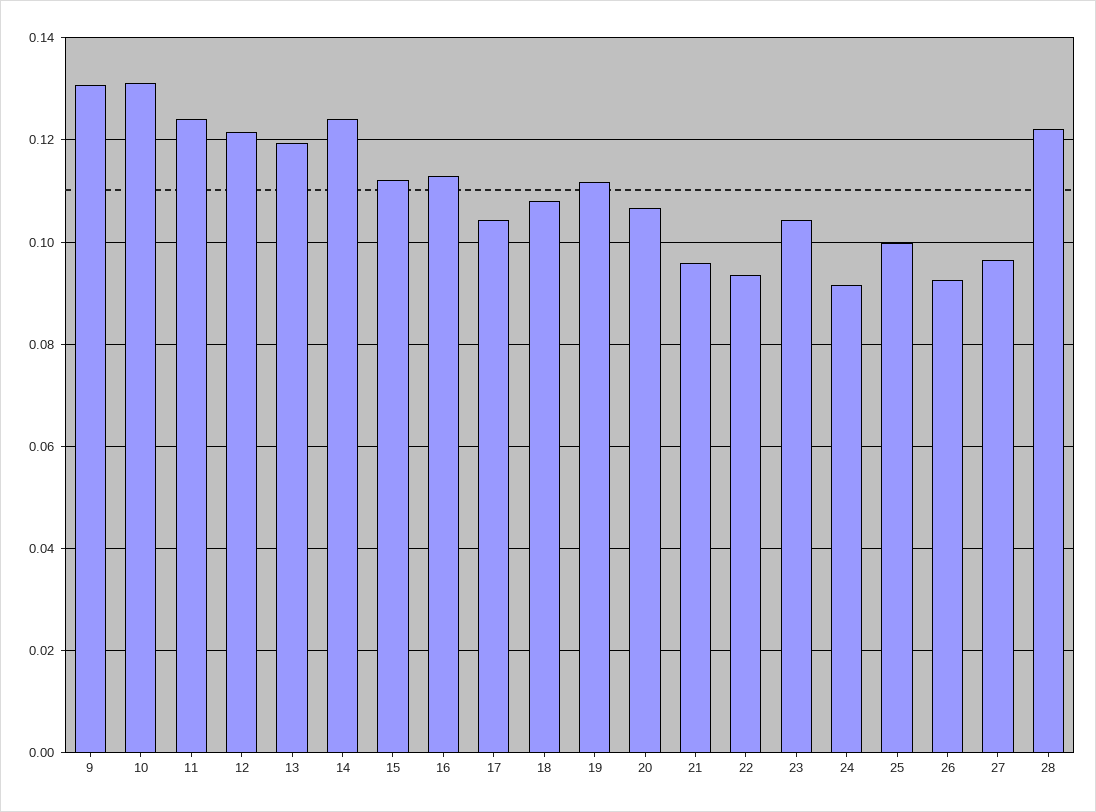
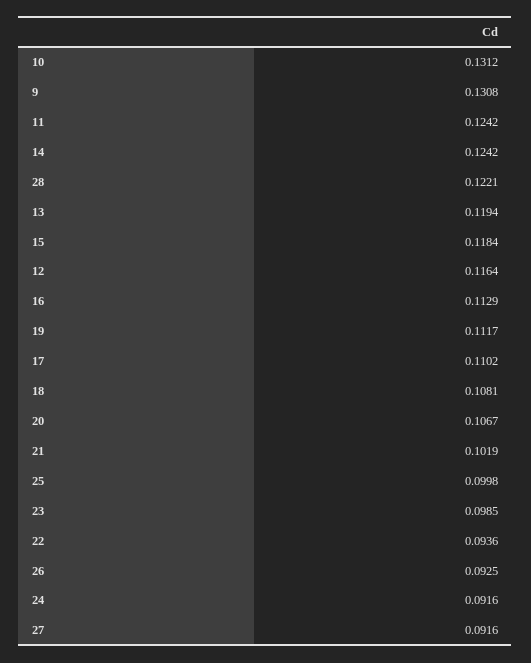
  {
    "9": 0.1308,
    "10": 0.1312,
    "11": 0.1242,
-   "12": 0.122,
+   "12": 0.1164,
    "13": 0.1194,
    "14": 0.1242,
-   "15": 0.112,
+   "15": 0.1184,
    "16": 0.1129,
-   "17": 0.104,
+   "17": 0.1102,
    "18": 0.1081,
    "19": 0.1117,
    "20": 0.1067,
-   "21": 0.096,
+   "21": 0.1019,
    "22": 0.0936,
-   "23": 0.104,
+   "23": 0.0985,
    "24": 0.0916,
    "25": 0.0998,
    "26": 0.0925,
-   "27": 0.096,
+   "27": 0.0916,
    "28": 0.1221
  }

